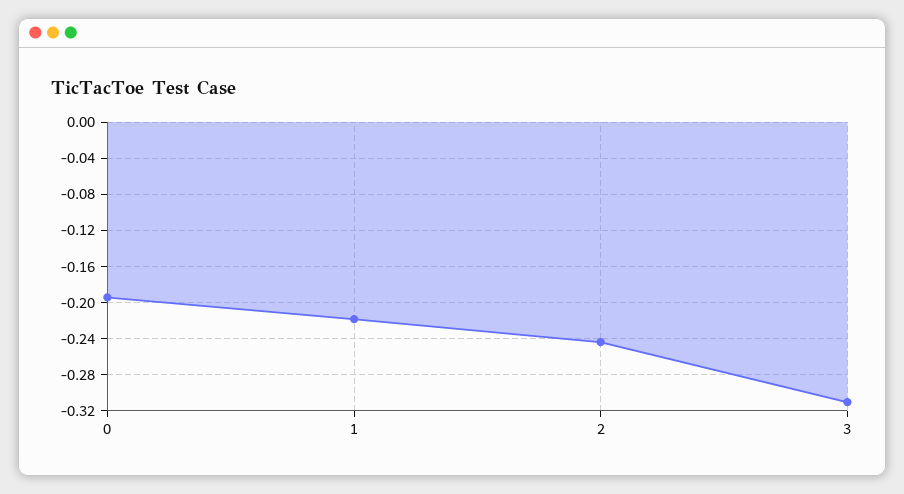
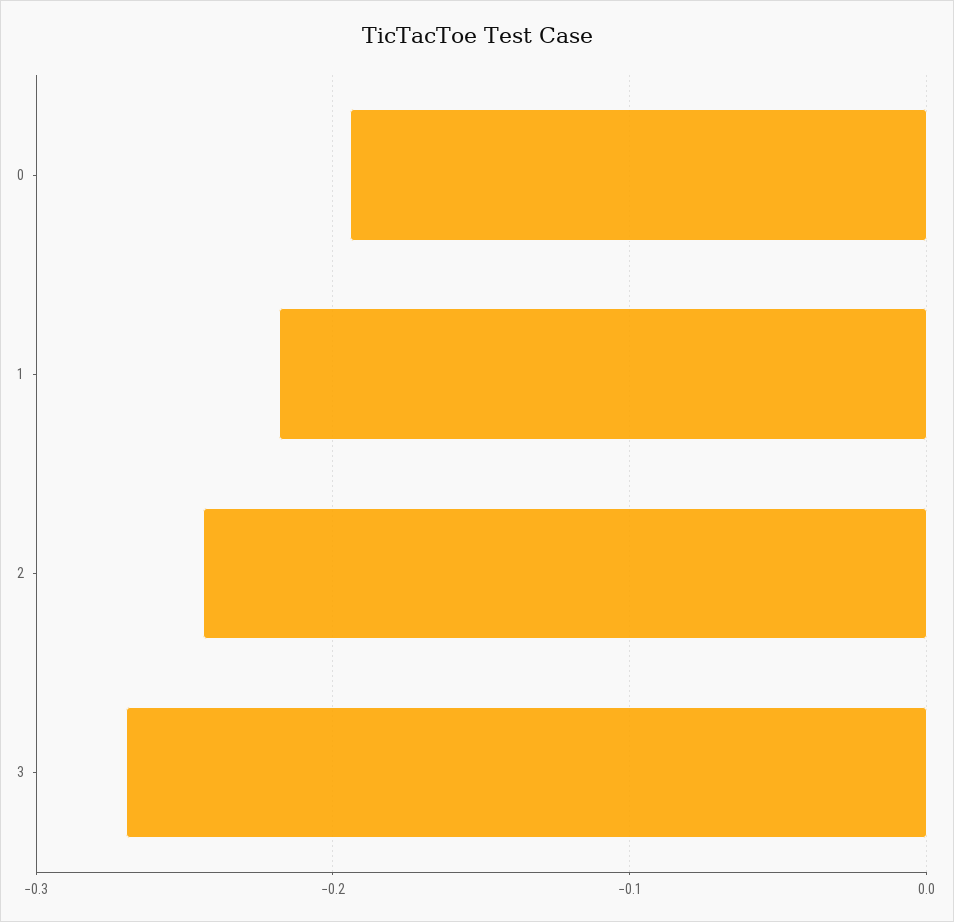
  {
    "0": -0.19,
    "1": -0.22,
    "2": -0.24,
-   "3": -0.31
+   "3": -0.27
  }

